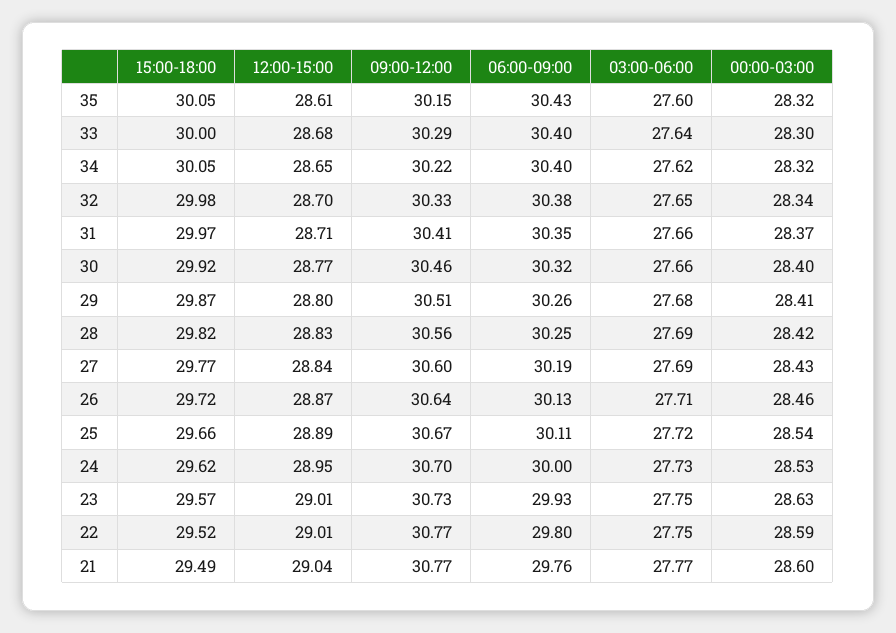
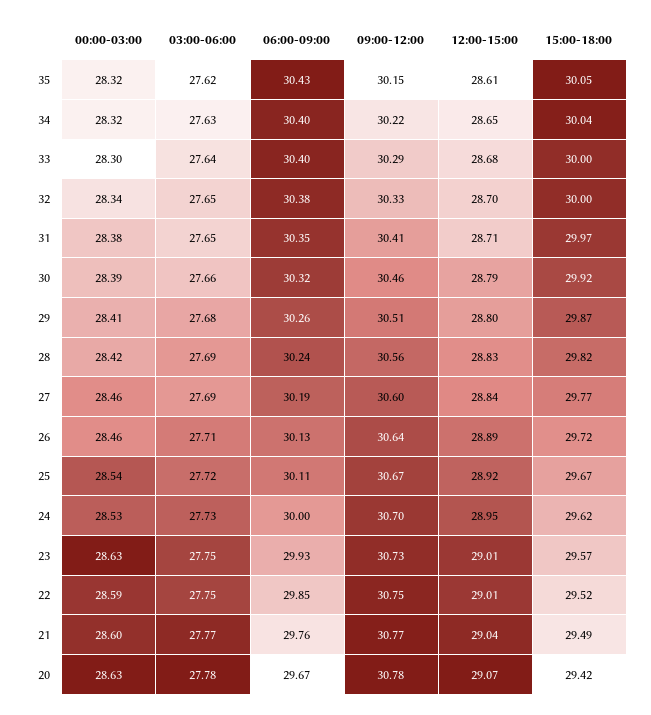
  {
    "15:00-18:00": {
      "35": 30.05,
      "33": 30,
-     "34": 30.05,
+     "34": 30.04,
-     "32": 29.98,
+     "32": 30,
      "31": 29.97,
      "30": 29.92,
      "29": 29.87,
      "28": 29.82,
      "27": 29.77,
      "26": 29.72,
-     "25": 29.66,
+     "25": 29.67,
      "24": 29.62,
      "23": 29.57,
      "22": 29.52,
-     "21": 29.49
+     "21": 29.49,
+     "20": 29.42
    },
    "12:00-15:00": {
      "35": 28.61,
      "33": 28.68,
      "34": 28.65,
      "32": 28.7,
      "31": 28.71,
-     "30": 28.77,
+     "30": 28.79,
      "29": 28.8,
      "28": 28.83,
      "27": 28.84,
-     "26": 28.87,
+     "26": 28.89,
-     "25": 28.89,
+     "25": 28.92,
      "24": 28.95,
      "23": 29.01,
      "22": 29.01,
-     "21": 29.04
+     "21": 29.04,
+     "20": 29.07
    },
    "09:00-12:00": {
      "35": 30.15,
      "33": 30.29,
      "34": 30.22,
      "32": 30.33,
      "31": 30.41,
      "30": 30.46,
      "29": 30.51,
      "28": 30.56,
      "27": 30.6,
      "26": 30.64,
      "25": 30.67,
      "24": 30.7,
      "23": 30.73,
-     "22": 30.77,
+     "22": 30.75,
-     "21": 30.77
+     "21": 30.77,
+     "20": 30.78
    },
    "06:00-09:00": {
      "35": 30.43,
      "33": 30.4,
      "34": 30.4,
      "32": 30.38,
      "31": 30.35,
      "30": 30.32,
      "29": 30.26,
-     "28": 30.25,
+     "28": 30.24,
      "27": 30.19,
      "26": 30.13,
      "25": 30.11,
      "24": 30,
      "23": 29.93,
-     "22": 29.8,
+     "22": 29.85,
-     "21": 29.76
+     "21": 29.76,
+     "20": 29.67
    },
    "03:00-06:00": {
-     "35": 27.6,
+     "35": 27.62,
      "33": 27.64,
-     "34": 27.62,
+     "34": 27.63,
      "32": 27.65,
-     "31": 27.66,
+     "31": 27.65,
      "30": 27.66,
      "29": 27.68,
      "28": 27.69,
      "27": 27.69,
      "26": 27.71,
      "25": 27.72,
      "24": 27.73,
      "23": 27.75,
      "22": 27.75,
-     "21": 27.77
+     "21": 27.77,
+     "20": 27.78
    },
    "00:00-03:00": {
      "35": 28.32,
      "33": 28.3,
      "34": 28.32,
      "32": 28.34,
-     "31": 28.37,
+     "31": 28.38,
-     "30": 28.4,
+     "30": 28.39,
      "29": 28.41,
      "28": 28.42,
-     "27": 28.43,
+     "27": 28.46,
      "26": 28.46,
      "25": 28.54,
      "24": 28.53,
      "23": 28.63,
      "22": 28.59,
-     "21": 28.6
+     "21": 28.6,
+     "20": 28.63
    }
  }

